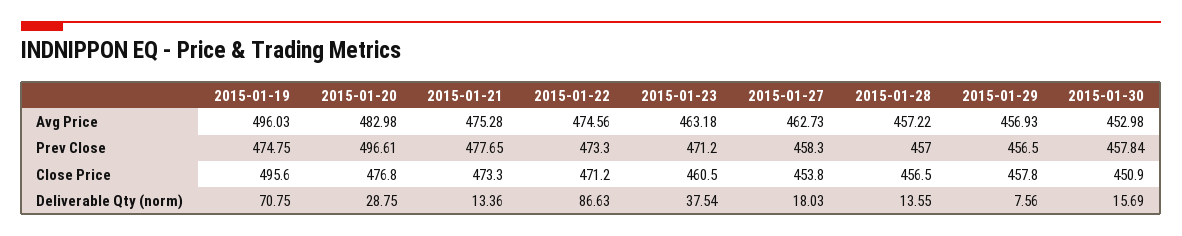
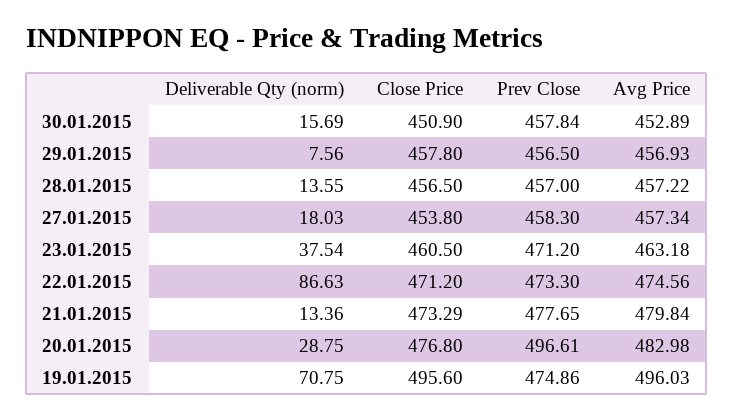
  {
    "2015-01-19": {
      "Avg Price": 496.03,
-     "Prev Close": 474.75,
+     "Prev Close": 474.86,
      "Close Price": 495.6,
      "Deliverable Qty (norm)": 70.75
    },
    "2015-01-20": {
      "Avg Price": 482.98,
      "Prev Close": 496.61,
      "Close Price": 476.8,
      "Deliverable Qty (norm)": 28.75
    },
    "2015-01-21": {
-     "Avg Price": 475.28,
+     "Avg Price": 479.84,
      "Prev Close": 477.65,
-     "Close Price": 473.3,
+     "Close Price": 473.29,
      "Deliverable Qty (norm)": 13.36
    },
    "2015-01-22": {
      "Avg Price": 474.56,
      "Prev Close": 473.3,
      "Close Price": 471.2,
      "Deliverable Qty (norm)": 86.63
    },
    "2015-01-23": {
      "Avg Price": 463.18,
      "Prev Close": 471.2,
      "Close Price": 460.5,
      "Deliverable Qty (norm)": 37.54
    },
    "2015-01-27": {
-     "Avg Price": 462.73,
+     "Avg Price": 457.34,
      "Prev Close": 458.3,
      "Close Price": 453.8,
      "Deliverable Qty (norm)": 18.03
    },
    "2015-01-28": {
      "Avg Price": 457.22,
      "Prev Close": 457,
      "Close Price": 456.5,
      "Deliverable Qty (norm)": 13.55
    },
    "2015-01-29": {
      "Avg Price": 456.93,
      "Prev Close": 456.5,
      "Close Price": 457.8,
      "Deliverable Qty (norm)": 7.56
    },
    "2015-01-30": {
-     "Avg Price": 452.98,
+     "Avg Price": 452.89,
      "Prev Close": 457.84,
      "Close Price": 450.9,
      "Deliverable Qty (norm)": 15.69
    }
  }

